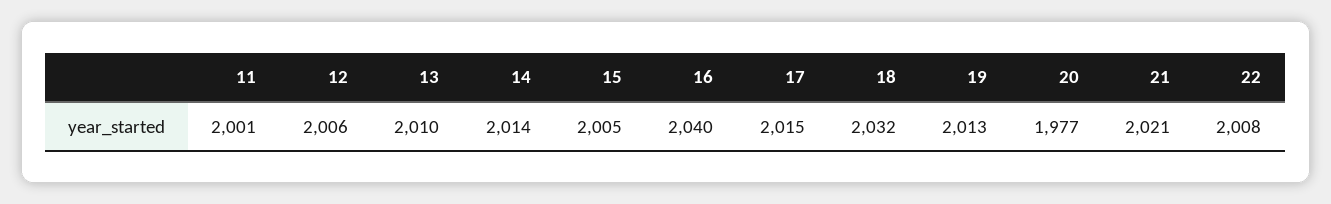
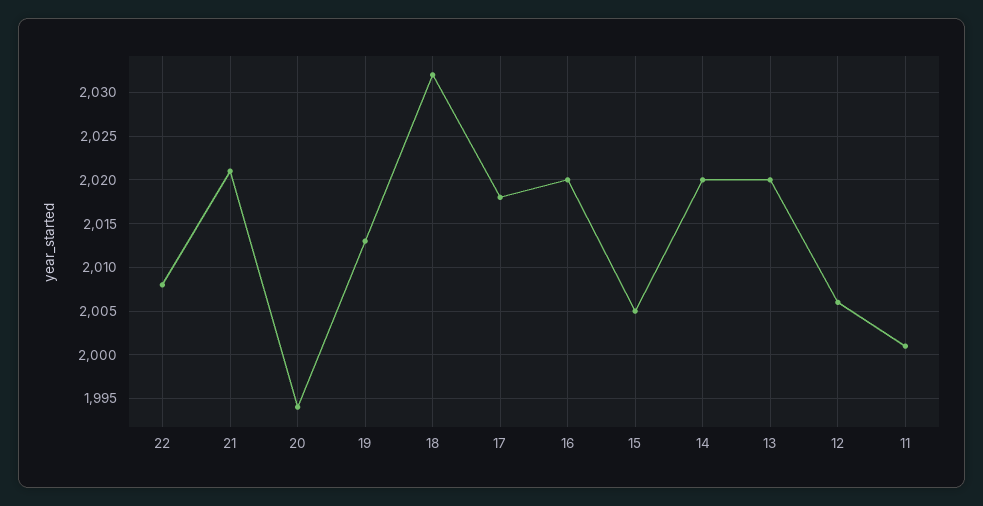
  {
    "11": 2001,
    "12": 2006,
-   "13": 2010,
+   "13": 2020,
-   "14": 2014,
+   "14": 2020,
    "15": 2005,
-   "16": 2040,
+   "16": 2020,
-   "17": 2015,
+   "17": 2018,
    "18": 2032,
    "19": 2013,
-   "20": 1977,
+   "20": 1994,
    "21": 2021,
    "22": 2008
  }

